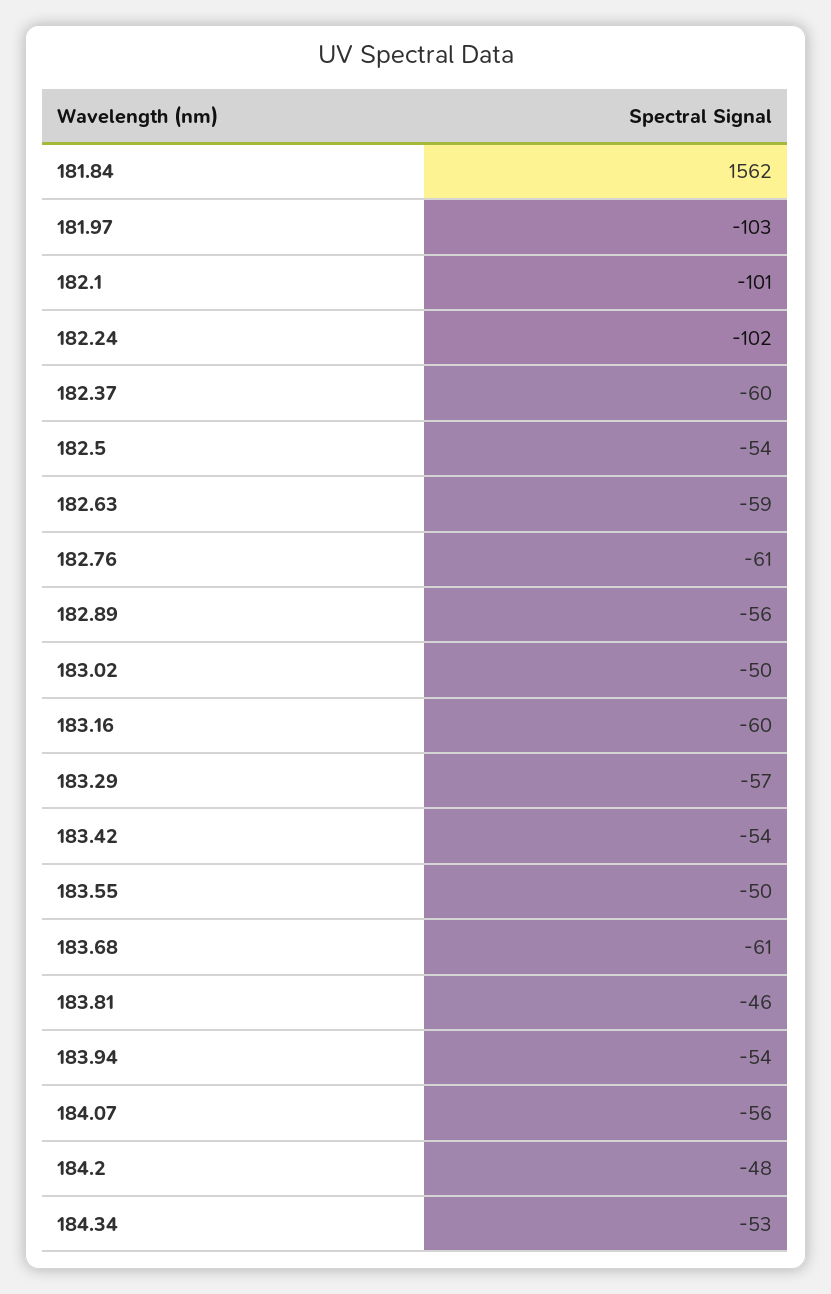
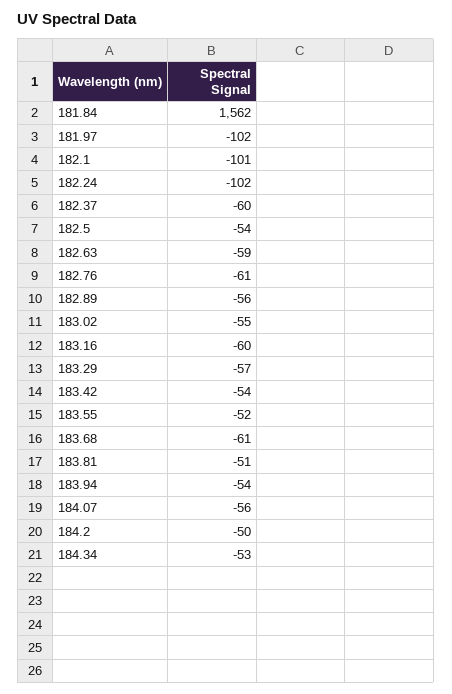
  {
    "181.84": 1562,
-   "181.97": -103,
+   "181.97": -102,
    "182.1": -101,
    "182.24": -102,
    "182.37": -60,
    "182.5": -54,
    "182.63": -59,
    "182.76": -61,
    "182.89": -56,
-   "183.02": -50,
+   "183.02": -55,
    "183.16": -60,
    "183.29": -57,
    "183.42": -54,
-   "183.55": -50,
+   "183.55": -52,
    "183.68": -61,
-   "183.81": -46,
+   "183.81": -51,
    "183.94": -54,
    "184.07": -56,
-   "184.2": -48,
+   "184.2": -50,
    "184.34": -53
  }

